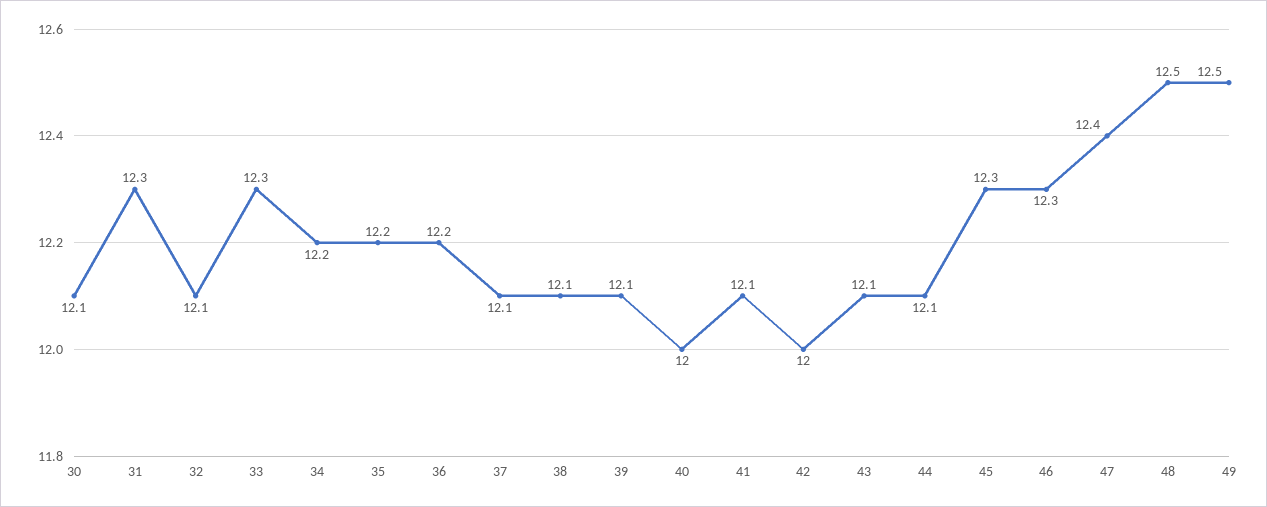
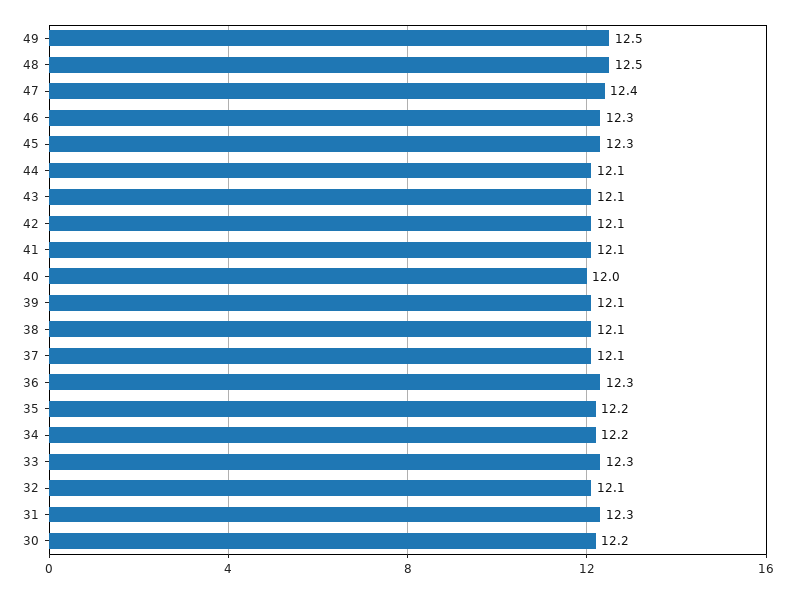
  {
-   "30": 12.1,
+   "30": 12.2,
    "31": 12.3,
    "32": 12.1,
    "33": 12.3,
    "34": 12.2,
    "35": 12.2,
-   "36": 12.2,
+   "36": 12.3,
    "37": 12.1,
    "38": 12.1,
    "39": 12.1,
    "40": 12,
    "41": 12.1,
-   "42": 12,
+   "42": 12.1,
    "43": 12.1,
    "44": 12.1,
    "45": 12.3,
    "46": 12.3,
    "47": 12.4,
    "48": 12.5,
    "49": 12.5
  }

